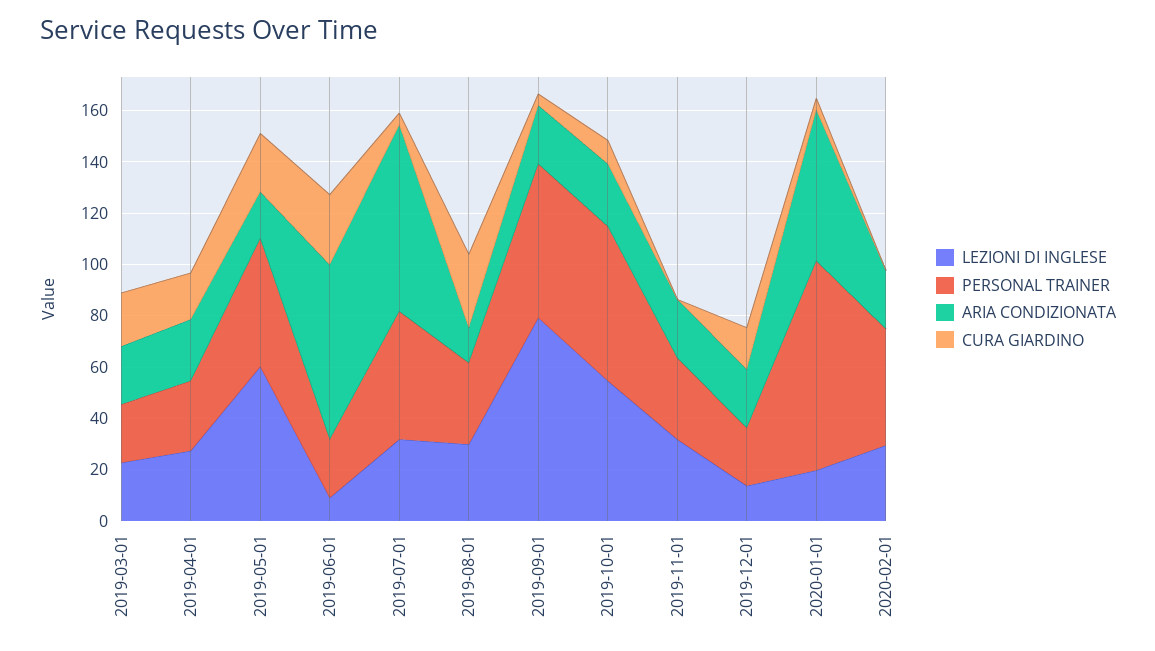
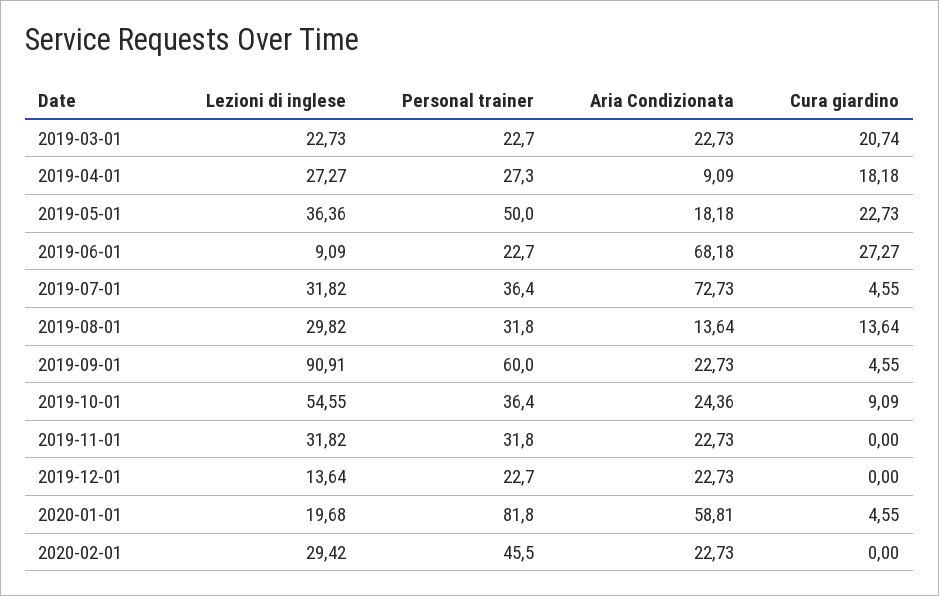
  {
    "LEZIONI DI INGLESE": {
      "2019-03-01": 22.73,
      "2019-04-01": 27.27,
-     "2019-05-01": 60,
+     "2019-05-01": 36.36,
      "2019-06-01": 9.09,
      "2019-07-01": 31.82,
      "2019-08-01": 29.82,
-     "2019-09-01": 80,
+     "2019-09-01": 90.91,
      "2019-10-01": 54.55,
      "2019-11-01": 31.82,
      "2019-12-01": 13.64,
      "2020-01-01": 19.68,
      "2020-02-01": 29.42
    },
    "PERSONAL TRAINER": {
      "2019-03-01": 22.7,
      "2019-04-01": 27.3,
      "2019-05-01": 50,
      "2019-06-01": 22.7,
-     "2019-07-01": 50,
+     "2019-07-01": 36.4,
      "2019-08-01": 31.8,
      "2019-09-01": 60,
-     "2019-10-01": 60,
+     "2019-10-01": 36.4,
      "2019-11-01": 31.8,
      "2019-12-01": 22.7,
      "2020-01-01": 81.8,
      "2020-02-01": 45.5
    },
    "ARIA CONDIZIONATA": {
      "2019-03-01": 22.73,
-     "2019-04-01": 25,
+     "2019-04-01": 9.09,
      "2019-05-01": 18.18,
      "2019-06-01": 68.18,
      "2019-07-01": 72.73,
      "2019-08-01": 13.64,
      "2019-09-01": 22.73,
      "2019-10-01": 24.36,
      "2019-11-01": 22.73,
      "2019-12-01": 22.73,
      "2020-01-01": 58.81,
      "2020-02-01": 22.73
    },
    "CURA GIARDINO": {
      "2019-03-01": 20.74,
      "2019-04-01": 18.18,
      "2019-05-01": 22.73,
      "2019-06-01": 27.27,
      "2019-07-01": 4.55,
-     "2019-08-01": 30,
+     "2019-08-01": 13.64,
      "2019-09-01": 4.55,
      "2019-10-01": 9.09,
      "2019-11-01": 0,
-     "2019-12-01": 15,
+     "2019-12-01": 0,
      "2020-01-01": 4.55,
      "2020-02-01": 0
    }
  }

